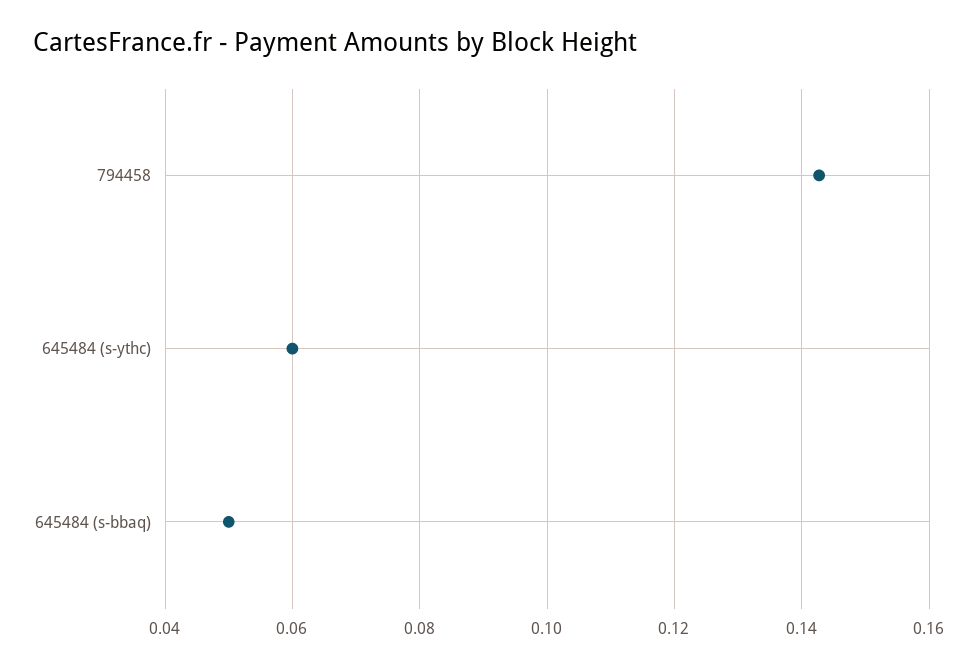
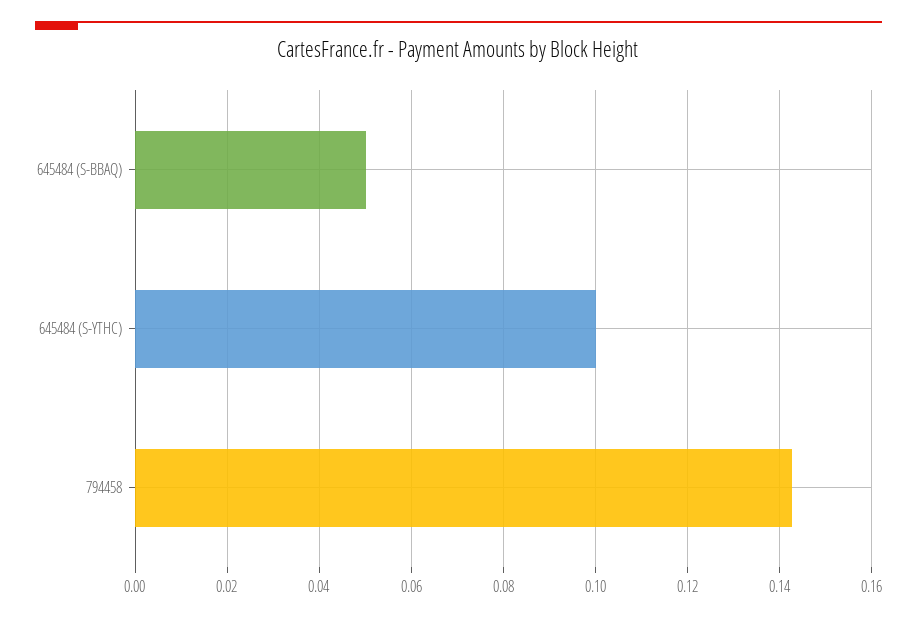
  {
    "794458": 0.142,
-   "645484 (s-ythc)": 0.06,
+   "645484 (s-ythc)": 0.1,
    "645484 (s-bbaq)": 0.05
  }

